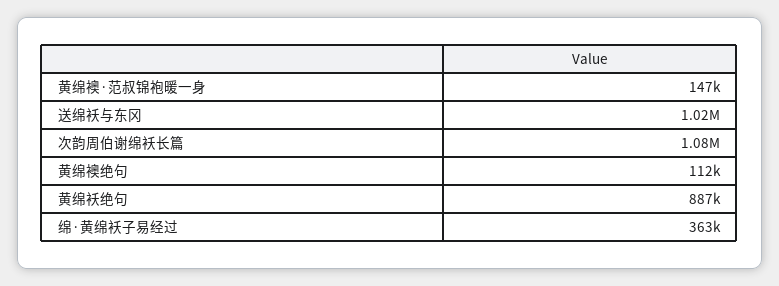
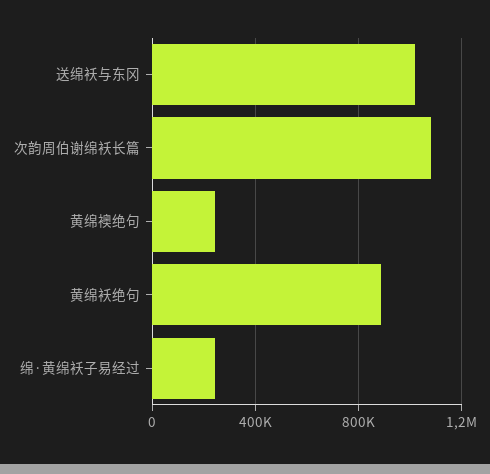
  {
-   "黄绵襖·范叔锦袍暖一身": 147000,
    "送绵袄与东冈": 1020000,
    "次韵周伯谢绵袄长篇": 1080000,
-   "黄绵襖绝句": 112000,
+   "黄绵襖绝句": 250000,
    "黄绵袄绝句": 887000,
-   "绵·黄绵袄子易经过": 363000
+   "绵·黄绵袄子易经过": 250000
  }

